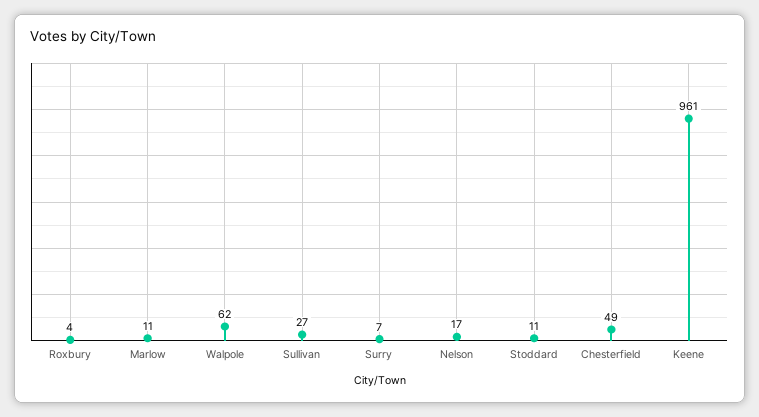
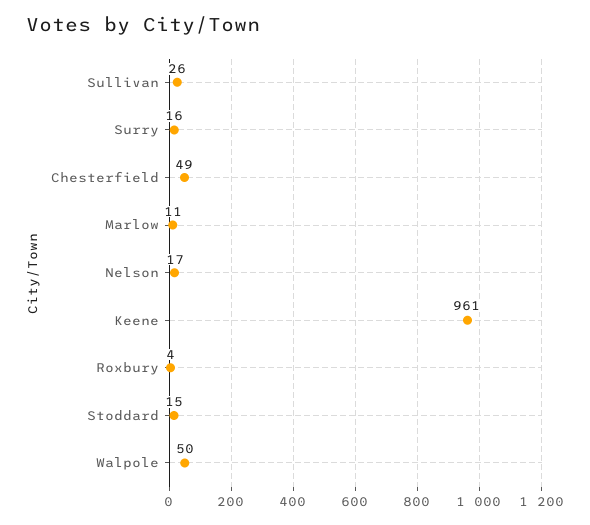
  {
    "Roxbury": 4,
    "Marlow": 11,
-   "Walpole": 62,
+   "Walpole": 50,
-   "Sullivan": 27,
+   "Sullivan": 26,
-   "Surry": 7,
+   "Surry": 16,
    "Nelson": 17,
-   "Stoddard": 11,
+   "Stoddard": 15,
    "Chesterfield": 49,
    "Keene": 961
  }

